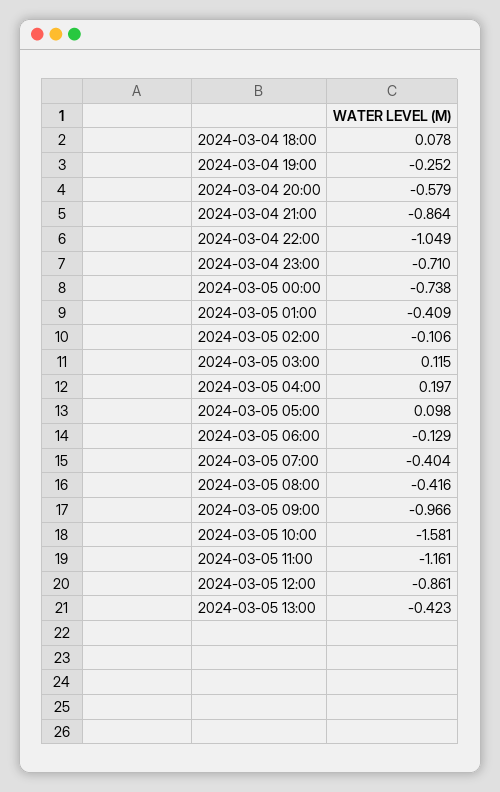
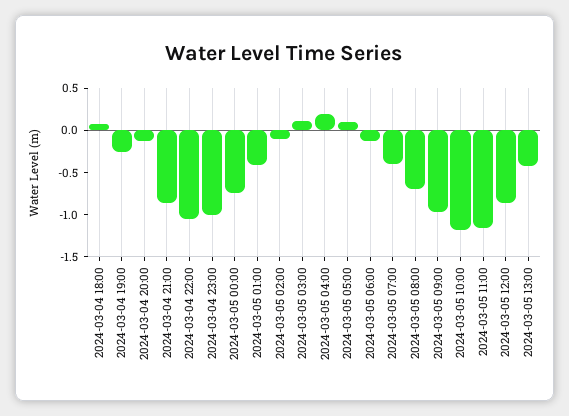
  {
    "2024-03-04 18:00": 0.078,
    "2024-03-04 19:00": -0.252,
-   "2024-03-04 20:00": -0.579,
+   "2024-03-04 20:00": -0.1,
    "2024-03-04 21:00": -0.864,
    "2024-03-04 22:00": -1.049,
-   "2024-03-04 23:00": -0.71,
+   "2024-03-04 23:00": -1,
    "2024-03-05 00:00": -0.738,
    "2024-03-05 01:00": -0.409,
    "2024-03-05 02:00": -0.106,
    "2024-03-05 03:00": 0.115,
    "2024-03-05 04:00": 0.197,
    "2024-03-05 05:00": 0.098,
    "2024-03-05 06:00": -0.129,
    "2024-03-05 07:00": -0.404,
-   "2024-03-05 08:00": -0.416,
+   "2024-03-05 08:00": -0.7,
    "2024-03-05 09:00": -0.966,
-   "2024-03-05 10:00": -1.581,
+   "2024-03-05 10:00": -1.2,
    "2024-03-05 11:00": -1.161,
    "2024-03-05 12:00": -0.861,
    "2024-03-05 13:00": -0.423
  }

